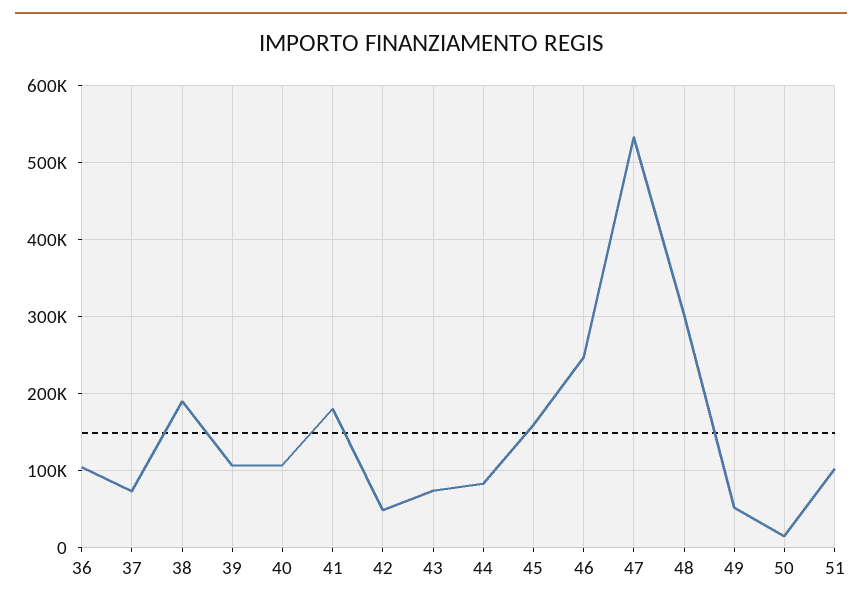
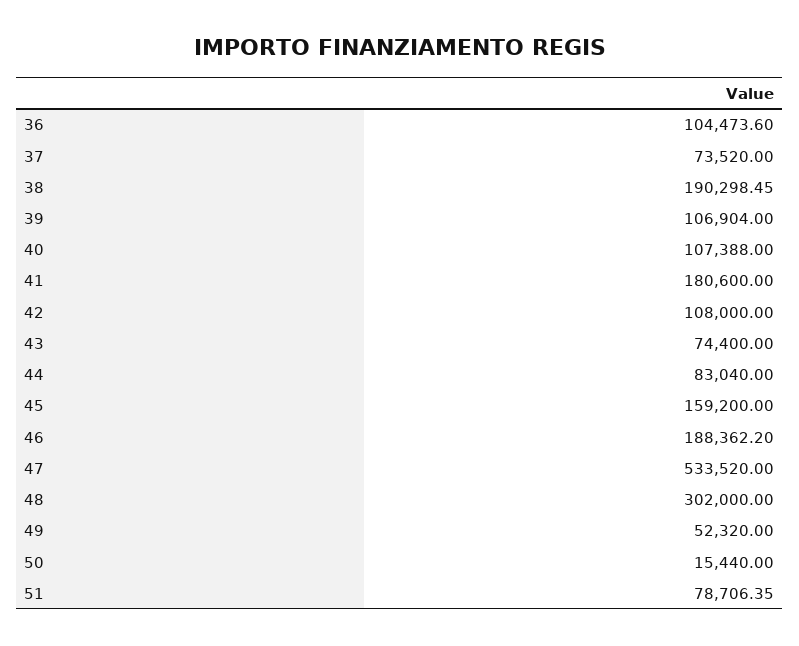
  {
    "36": 104473.6,
    "37": 73520,
    "38": 190298.45,
    "39": 106904,
    "40": 107388,
    "41": 180600,
-   "42": 50000,
+   "42": 108000,
    "43": 74400,
    "44": 83040,
    "45": 159200,
-   "46": 250000,
+   "46": 188362.2,
    "47": 533520,
    "48": 302000,
    "49": 52320,
    "50": 15440,
-   "51": 100000
+   "51": 78706.35
  }

